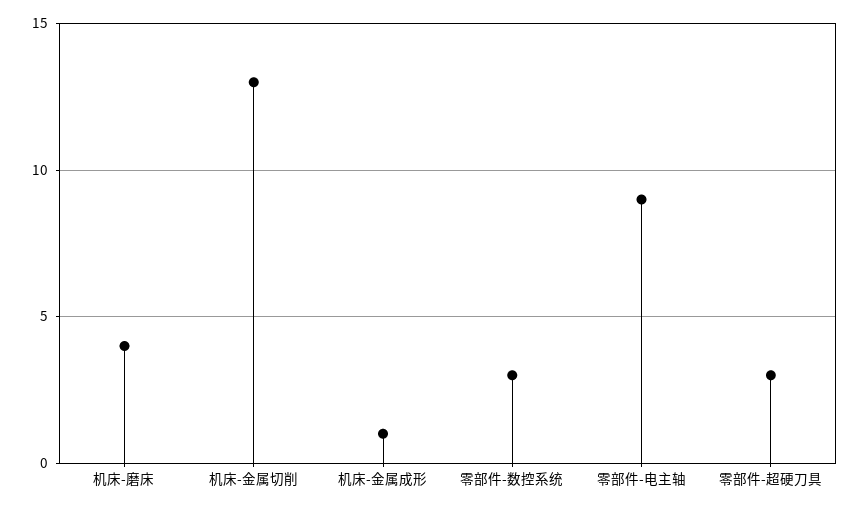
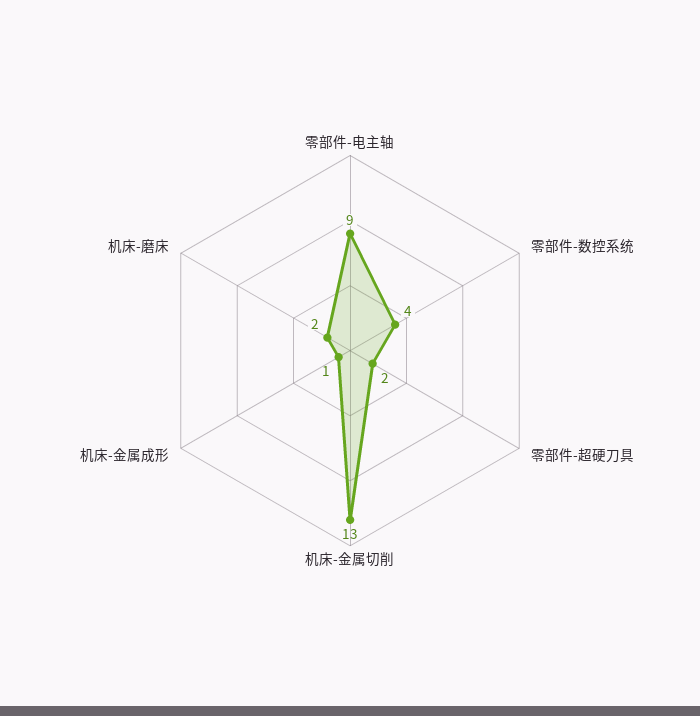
  {
-   "机床-磨床": 4,
+   "机床-磨床": 2,
    "机床-金属切削": 13,
    "机床-金属成形": 1,
-   "零部件-数控系统": 3,
+   "零部件-数控系统": 4,
    "零部件-电主轴": 9,
-   "零部件-超硬刀具": 3
+   "零部件-超硬刀具": 2
  }

